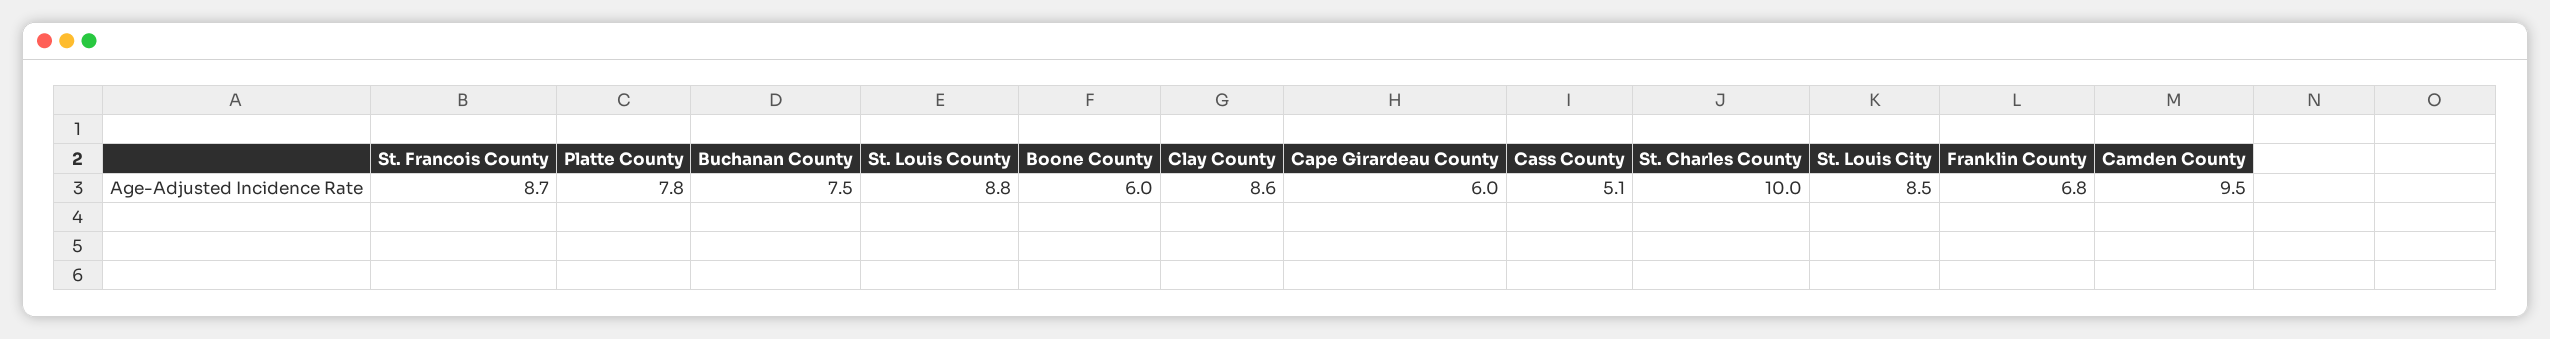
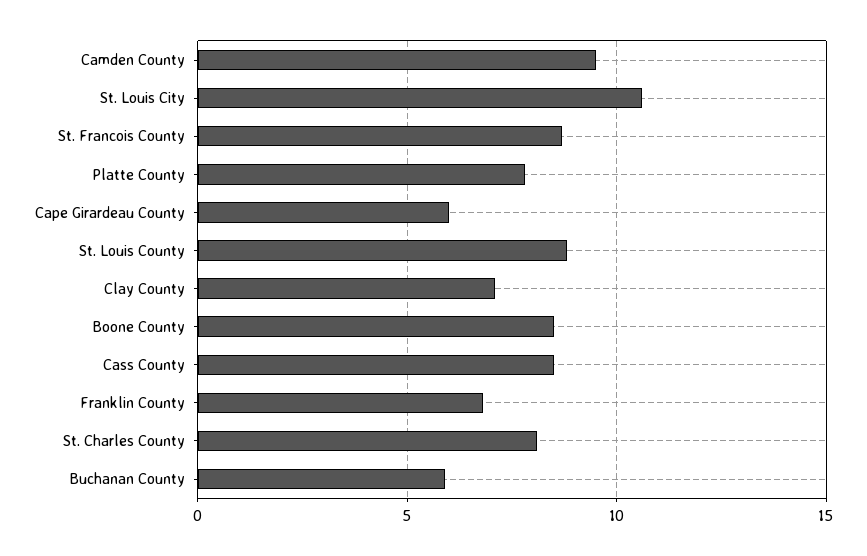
  {
    "St. Francois County": 8.7,
    "Platte County": 7.8,
-   "Buchanan County": 7.5,
+   "Buchanan County": 6,
    "St. Louis County": 8.8,
-   "Boone County": 6,
+   "Boone County": 8.5,
-   "Clay County": 8.6,
+   "Clay County": 7,
    "Cape Girardeau County": 6,
-   "Cass County": 5.1,
+   "Cass County": 8.5,
-   "St. Charles County": 10,
+   "St. Charles County": 8,
-   "St. Louis City": 8.5,
+   "St. Louis City": 10.5,
    "Franklin County": 6.8,
    "Camden County": 9.5
  }

